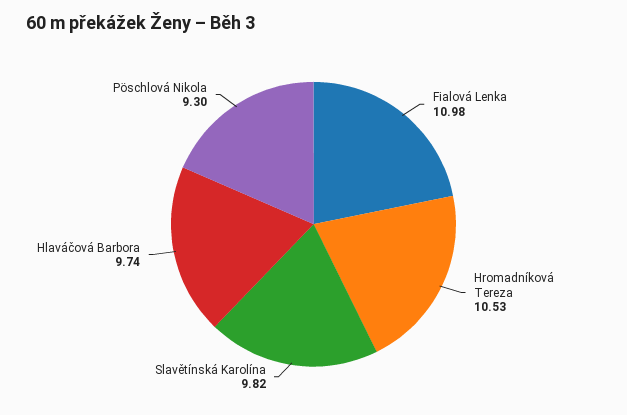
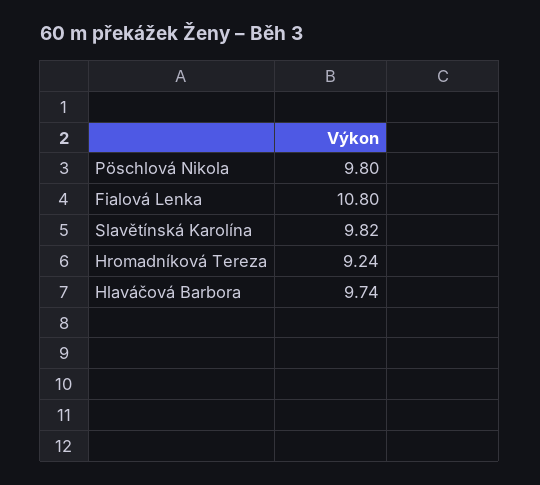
  {
-   "Fialová Lenka": 10.98,
+   "Fialová Lenka": 10.8,
-   "Hromadníková Tereza": 10.53,
+   "Hromadníková Tereza": 9.24,
    "Slavětínská Karolína": 9.82,
    "Hlaváčová Barbora": 9.74,
-   "Pöschlová Nikola": 9.3
+   "Pöschlová Nikola": 9.8
  }

